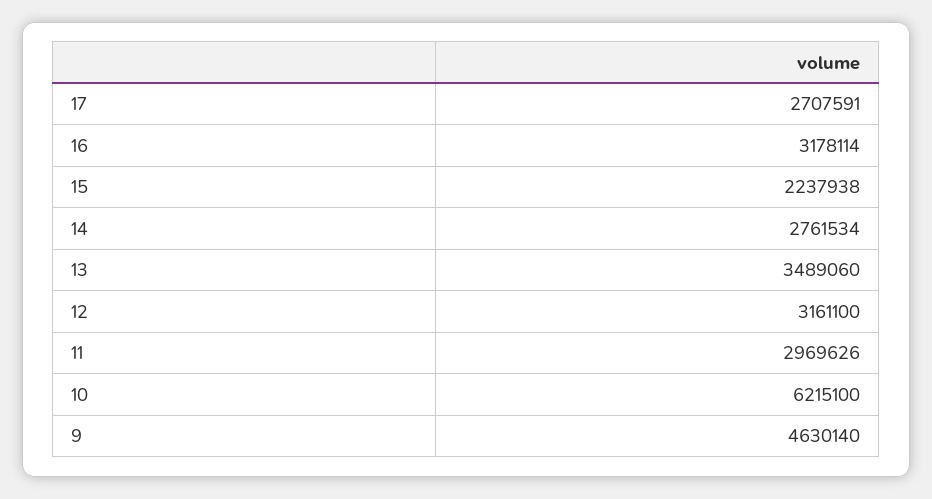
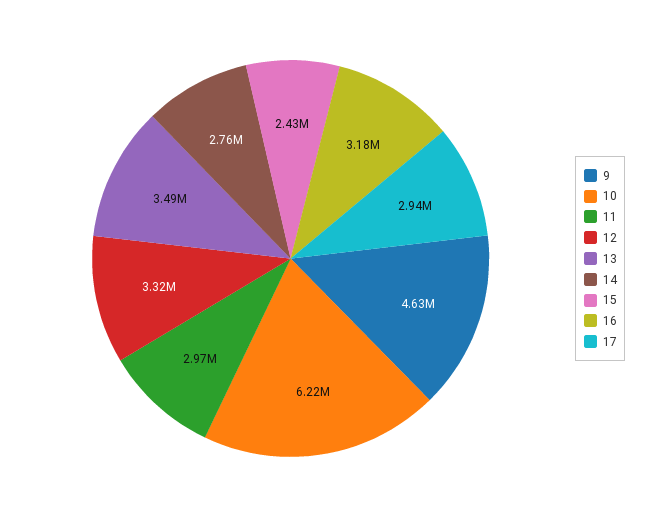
  {
-   "17": 2707591,
+   "17": 2940000,
    "16": 3178114,
-   "15": 2237938,
+   "15": 2430000,
    "14": 2761534,
    "13": 3489060,
-   "12": 3161100,
+   "12": 3320000,
    "11": 2969626,
    "10": 6215100,
    "9": 4630140
  }

